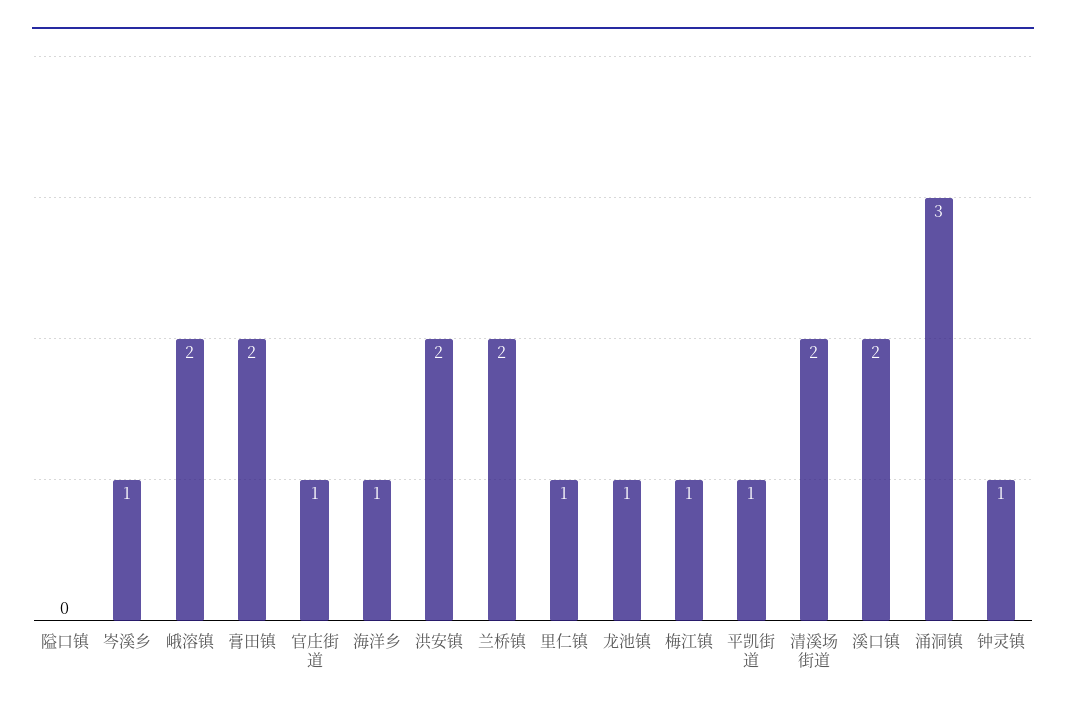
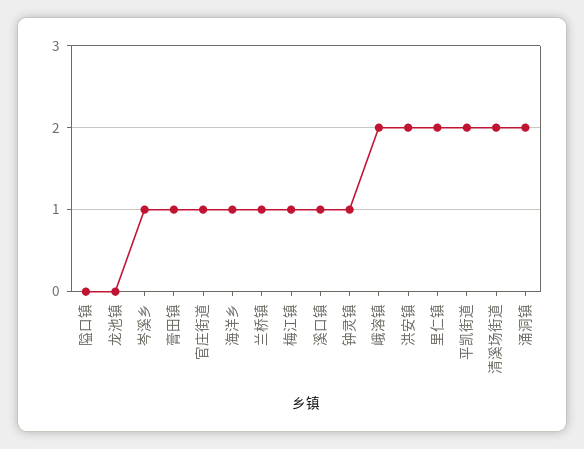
  {
    "隘口镇": 0,
    "岑溪乡": 1,
    "峨溶镇": 2,
-   "膏田镇": 2,
+   "膏田镇": 1,
    "官庄街道": 1,
    "海洋乡": 1,
    "洪安镇": 2,
-   "兰桥镇": 2,
+   "兰桥镇": 1,
-   "里仁镇": 1,
+   "里仁镇": 2,
-   "龙池镇": 1,
+   "龙池镇": 0,
    "梅江镇": 1,
-   "平凯街道": 1,
+   "平凯街道": 2,
    "清溪场街道": 2,
-   "溪口镇": 2,
+   "溪口镇": 1,
-   "涌洞镇": 3,
+   "涌洞镇": 2,
    "钟灵镇": 1
  }

